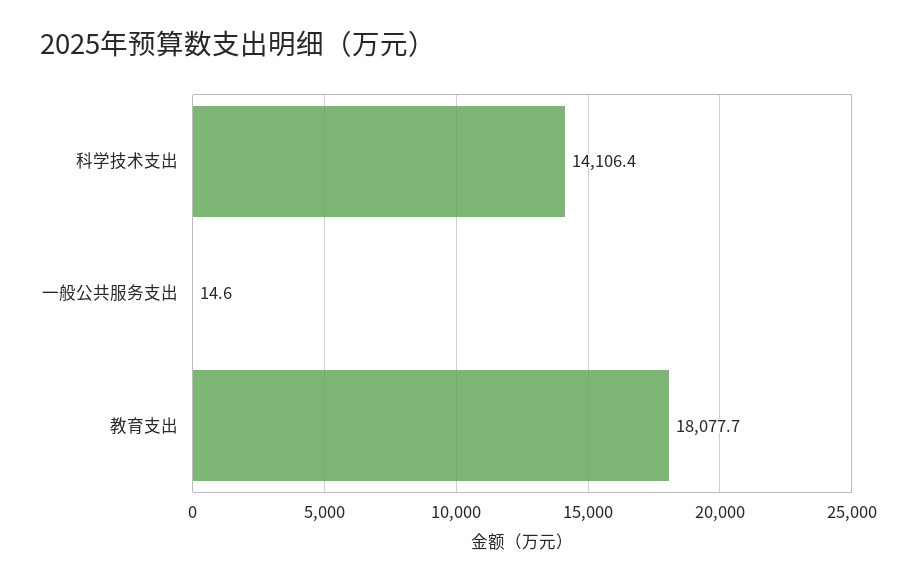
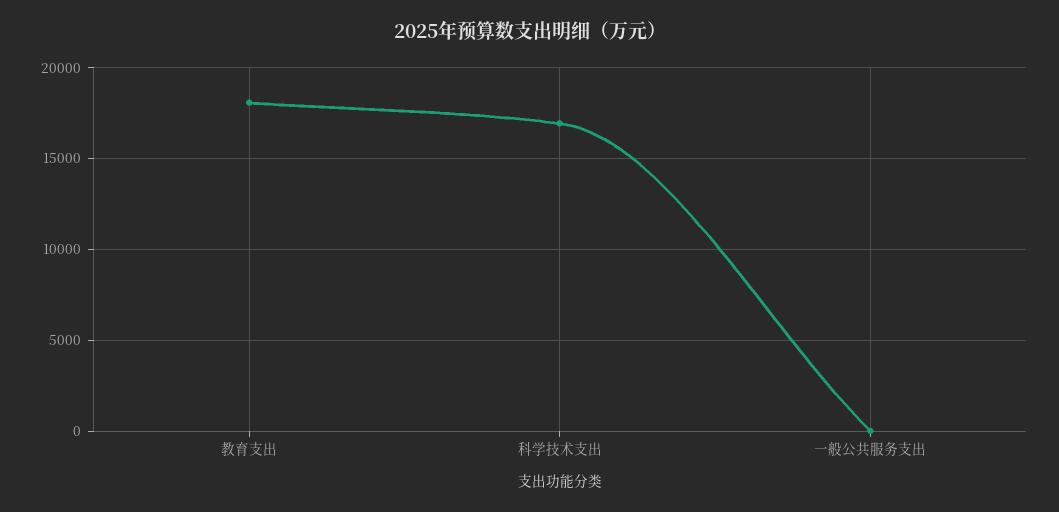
  {
-   "科学技术支出": 14106.4,
+   "科学技术支出": 17000,
    "一般公共服务支出": 14.6,
    "教育支出": 18077.7
  }

